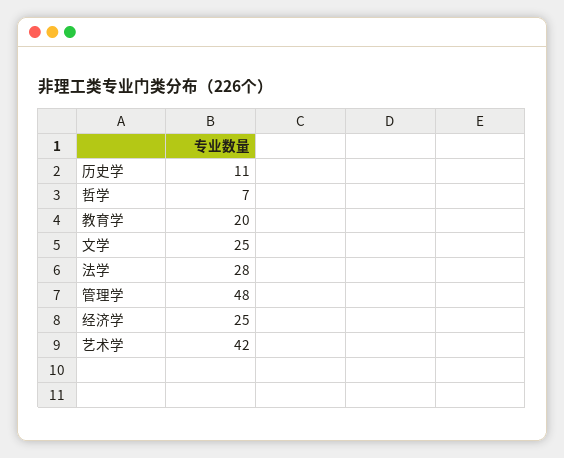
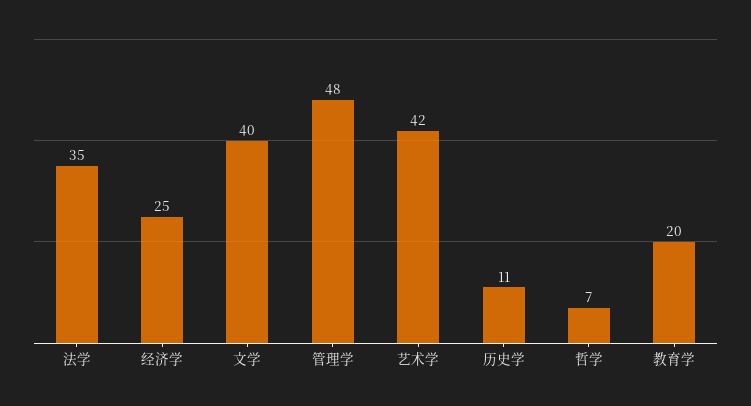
  {
    "历史学": 11,
    "哲学": 7,
    "教育学": 20,
-   "文学": 25,
+   "文学": 40,
-   "法学": 28,
+   "法学": 35,
    "管理学": 48,
    "经济学": 25,
    "艺术学": 42
  }

